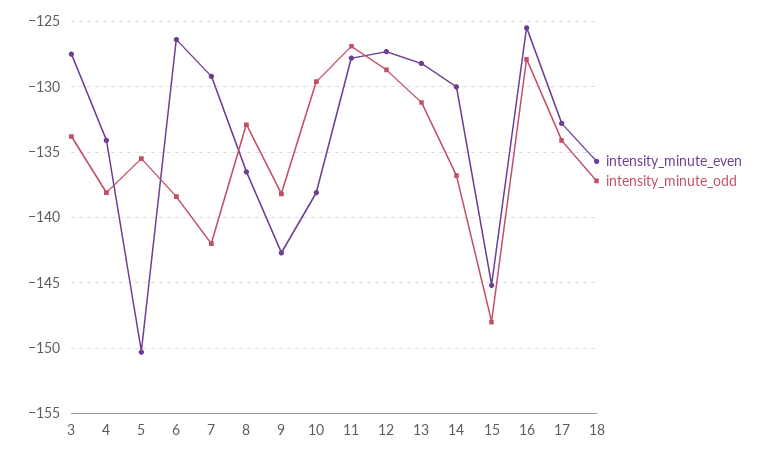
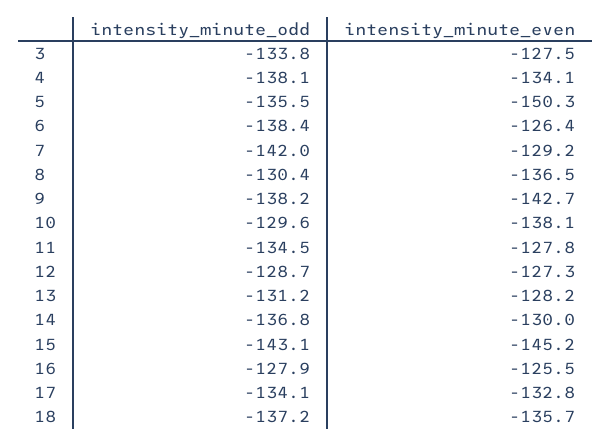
  {
    "intensity_minute_even": {
      "3": -127.5,
      "4": -134.1,
      "5": -150.3,
      "6": -126.4,
      "7": -129.2,
      "8": -136.5,
      "9": -142.7,
      "10": -138.1,
      "11": -127.8,
      "12": -127.3,
      "13": -128.2,
      "14": -130,
      "15": -145.2,
      "16": -125.5,
      "17": -132.8,
      "18": -135.7
    },
    "intensity_minute_odd": {
      "3": -133.8,
      "4": -138.1,
      "5": -135.5,
      "6": -138.4,
      "7": -142,
-     "8": -133,
+     "8": -130.4,
      "9": -138.2,
      "10": -129.6,
-     "11": -127,
+     "11": -134.5,
      "12": -128.7,
      "13": -131.2,
      "14": -136.8,
-     "15": -148,
+     "15": -143.1,
      "16": -127.9,
      "17": -134.1,
      "18": -137.2
    }
  }

